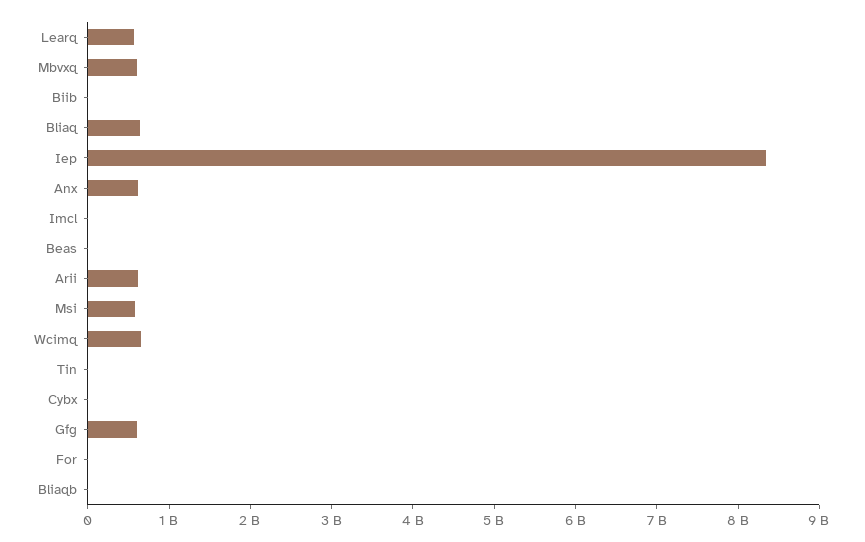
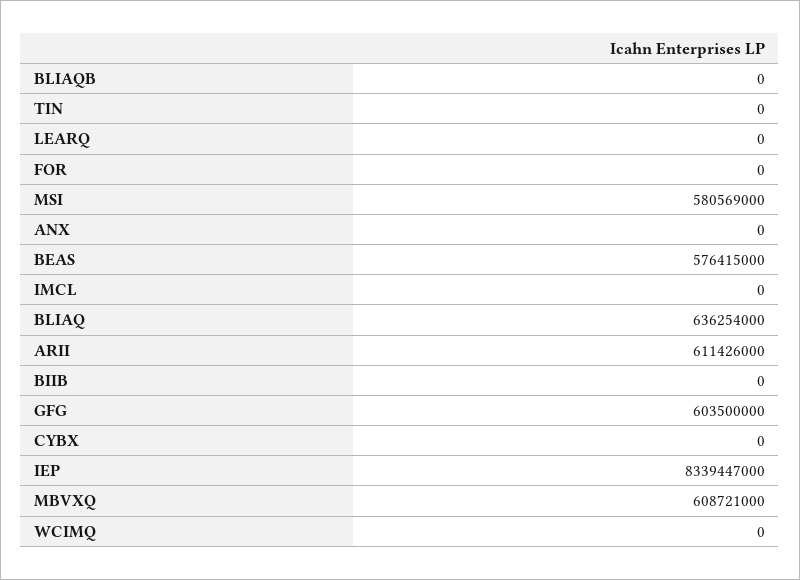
  {
-   "Learq": 600000000,
+   "Learq": 0,
    "Mbvxq": 608721000,
    "Biib": 0,
    "Bliaq": 636254000,
    "Iep": 8339447000,
-   "Anx": 600000000,
+   "Anx": 0,
    "Imcl": 0,
-   "Beas": 0,
+   "Beas": 576415000,
    "Arii": 611426000,
    "Msi": 580569000,
-   "Wcimq": 600000000,
+   "Wcimq": 0,
    "Tin": 0,
    "Cybx": 0,
    "Gfg": 603500000,
    "For": 0,
    "Bliaqb": 0
  }

